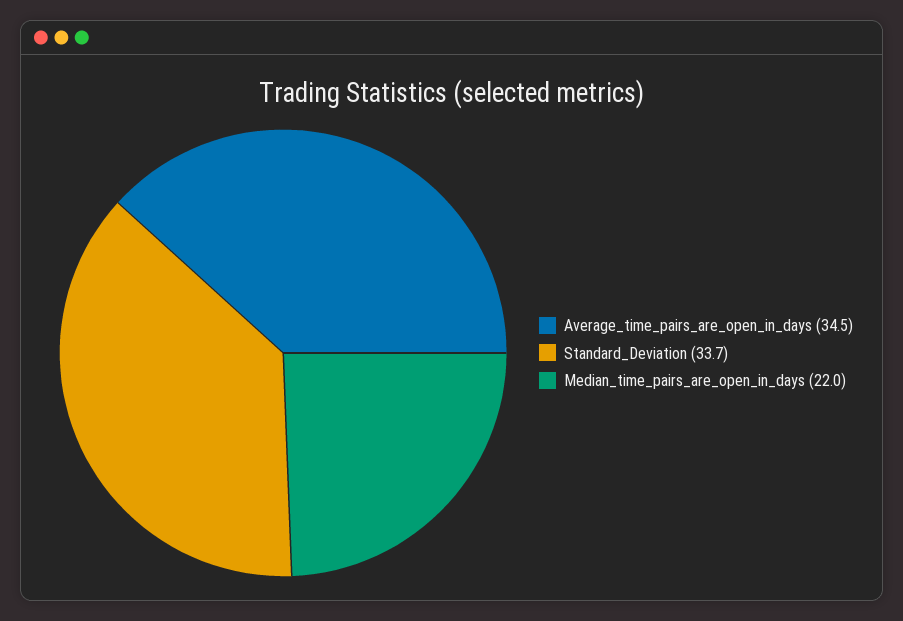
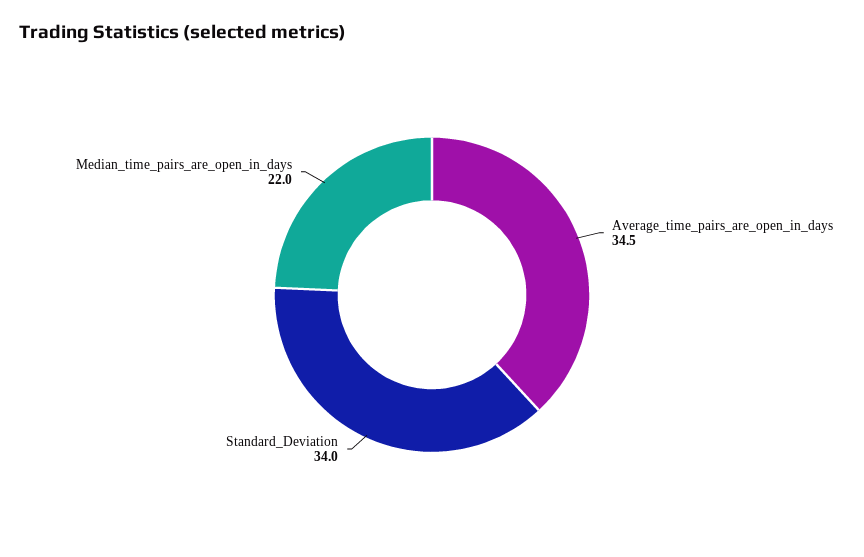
  {
    "Average_time_pairs_are_open_in_days": 34.5,
-   "Standard_Deviation": 33.7,
+   "Standard_Deviation": 34,
    "Median_time_pairs_are_open_in_days": 22
  }

